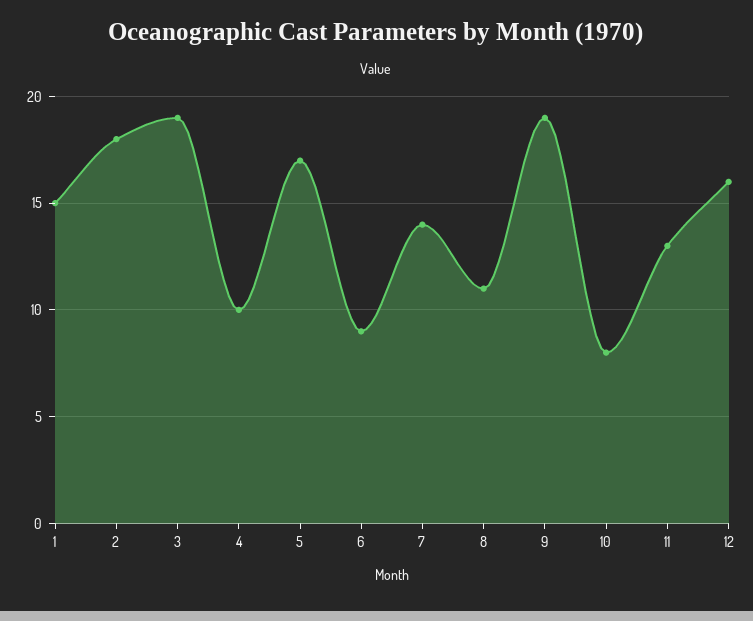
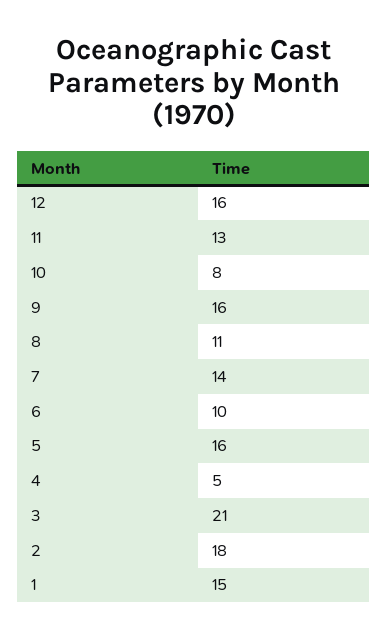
  {
    "1": 15,
    "2": 18,
-   "3": 19,
+   "3": 21,
-   "4": 10,
+   "4": 5,
-   "5": 17,
+   "5": 16,
-   "6": 9,
+   "6": 10,
    "7": 14,
    "8": 11,
-   "9": 19,
+   "9": 16,
    "10": 8,
    "11": 13,
    "12": 16
  }

